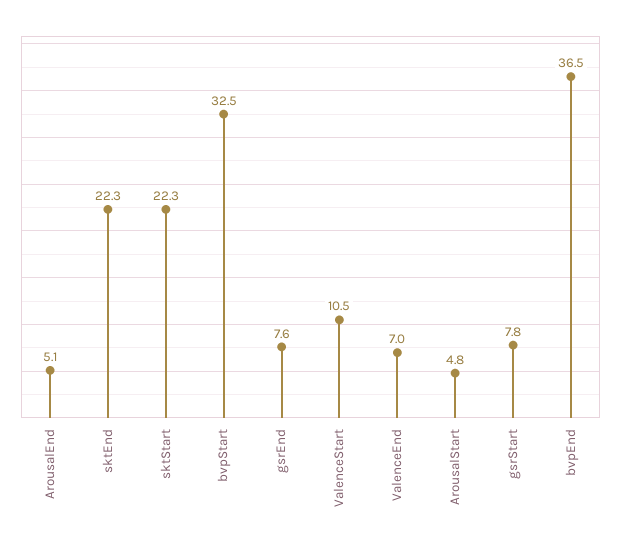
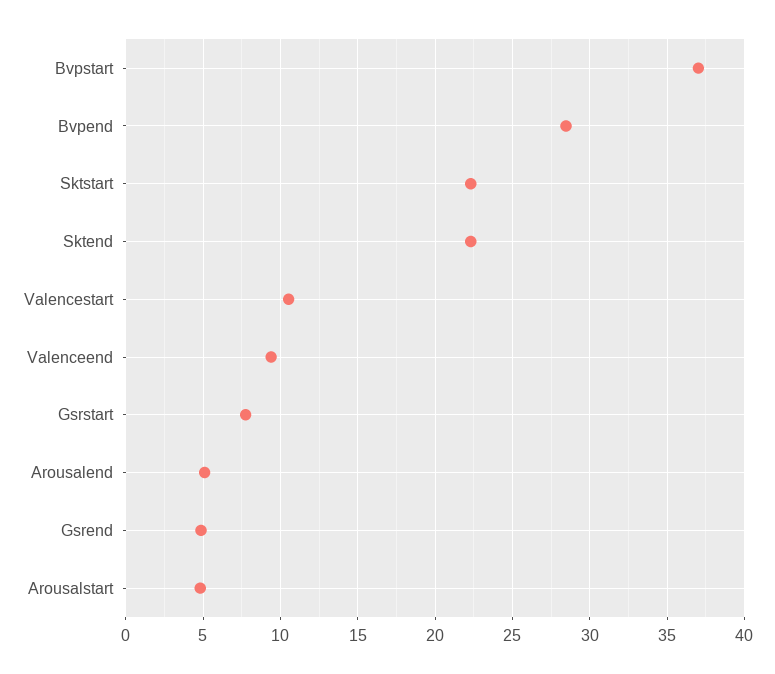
  {
    "ArousalEnd": 5.1,
    "sktEnd": 22.3,
    "sktStart": 22.3,
-   "bvpStart": 32.5,
+   "bvpStart": 37,
-   "gsrEnd": 7.6,
+   "gsrEnd": 5,
    "ValenceStart": 10.5,
-   "ValenceEnd": 7,
+   "ValenceEnd": 9.5,
    "ArousalStart": 4.8,
    "gsrStart": 7.8,
-   "bvpEnd": 36.5
+   "bvpEnd": 28.5
  }

